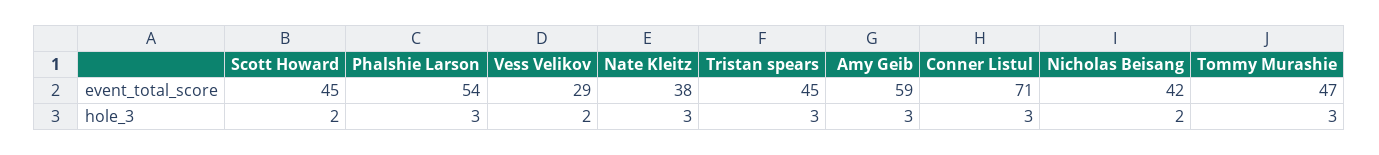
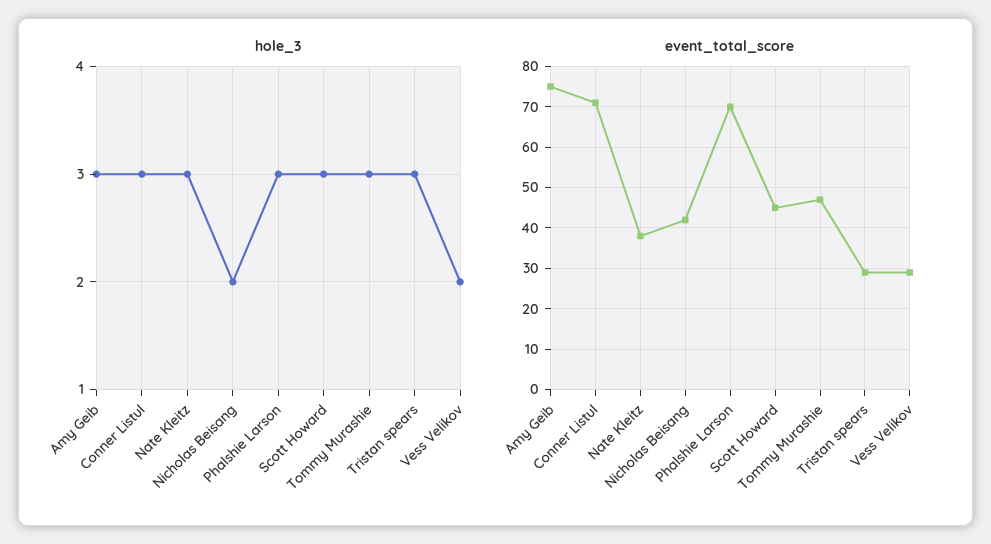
  {
    "event_total_score": {
      "Scott Howard": 45,
-     "Phalshie Larson": 54,
+     "Phalshie Larson": 70,
      "Vess Velikov": 29,
      "Nate Kleitz": 38,
-     "Tristan spears": 45,
+     "Tristan spears": 30,
-     "Amy Geib": 59,
+     "Amy Geib": 75,
      "Conner Listul": 71,
      "Nicholas Beisang": 42,
      "Tommy Murashie": 47
    },
    "hole_3": {
-     "Scott Howard": 2,
+     "Scott Howard": 3,
      "Phalshie Larson": 3,
      "Vess Velikov": 2,
      "Nate Kleitz": 3,
      "Tristan spears": 3,
      "Amy Geib": 3,
      "Conner Listul": 3,
      "Nicholas Beisang": 2,
      "Tommy Murashie": 3
    }
  }

